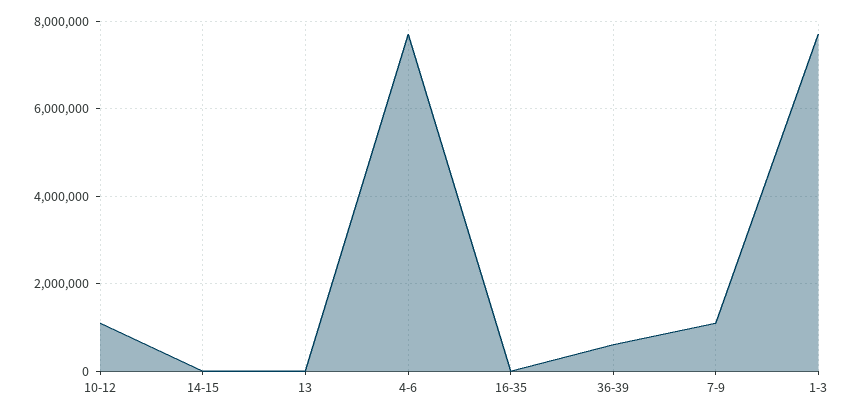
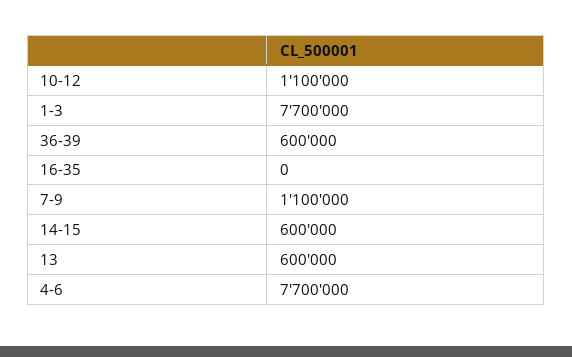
  {
    "10-12": 1100000,
-   "14-15": 0,
+   "14-15": 600000,
-   "13": 0,
+   "13": 600000,
    "4-6": 7700000,
    "16-35": 0,
    "36-39": 600000,
    "7-9": 1100000,
    "1-3": 7700000
  }

